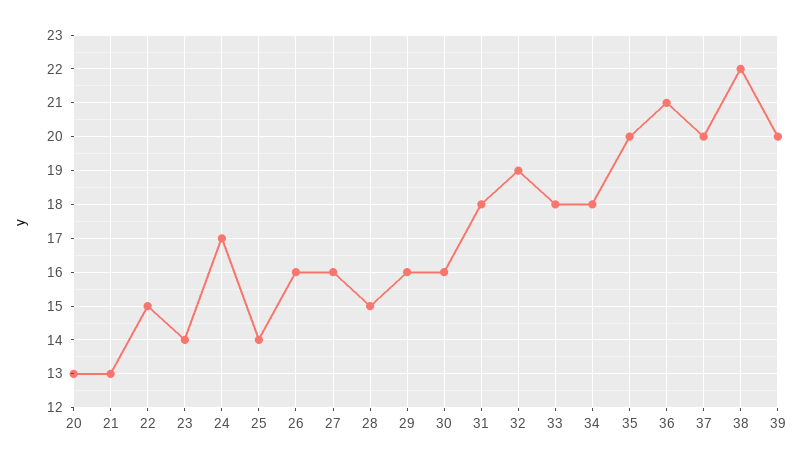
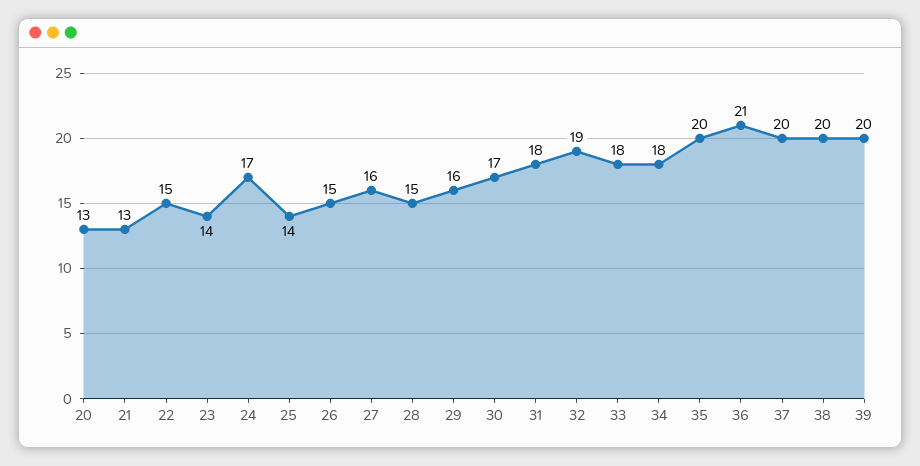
  {
    "20": 13,
    "21": 13,
    "22": 15,
    "23": 14,
    "24": 17,
    "25": 14,
-   "26": 16,
+   "26": 15,
    "27": 16,
    "28": 15,
    "29": 16,
-   "30": 16,
+   "30": 17,
    "31": 18,
    "32": 19,
    "33": 18,
    "34": 18,
    "35": 20,
    "36": 21,
    "37": 20,
-   "38": 22,
+   "38": 20,
    "39": 20
  }

